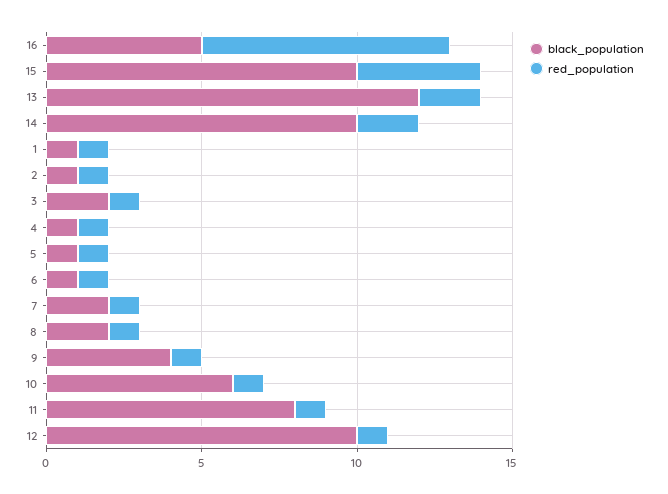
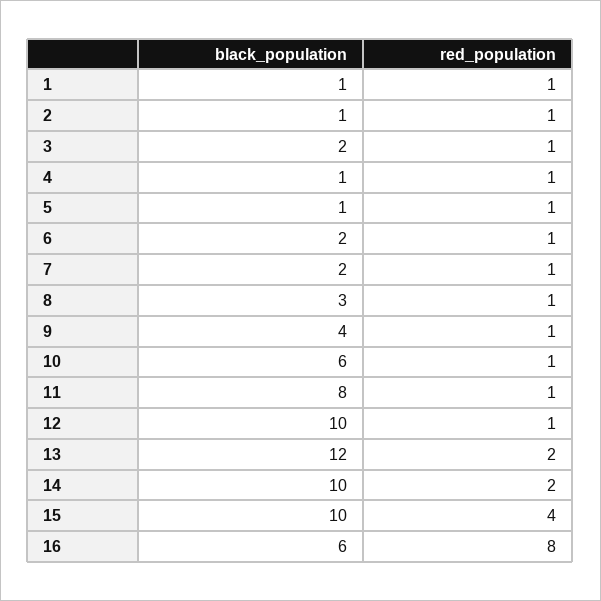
  {
    "black_population": {
-     "16": 5,
+     "16": 6,
      "15": 10,
      "13": 12,
      "14": 10,
      "1": 1,
      "2": 1,
      "3": 2,
      "4": 1,
      "5": 1,
-     "6": 1,
+     "6": 2,
      "7": 2,
-     "8": 2,
+     "8": 3,
      "9": 4,
      "10": 6,
      "11": 8,
      "12": 10
    },
    "red_population": {
      "16": 8,
      "15": 4,
      "13": 2,
      "14": 2,
      "1": 1,
      "2": 1,
      "3": 1,
      "4": 1,
      "5": 1,
      "6": 1,
      "7": 1,
      "8": 1,
      "9": 1,
      "10": 1,
      "11": 1,
      "12": 1
    }
  }

